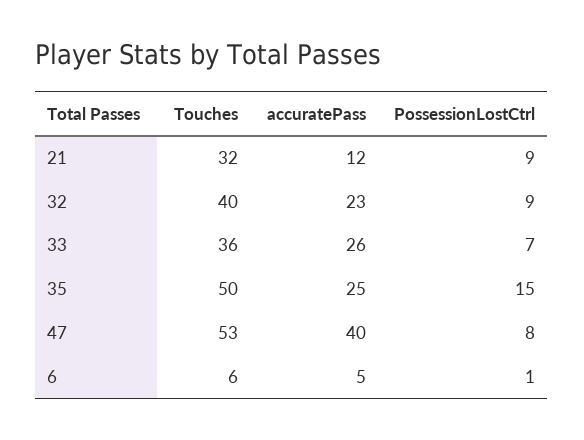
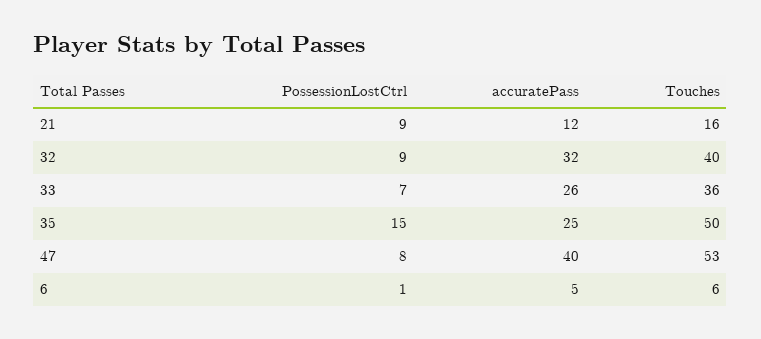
  {
    "Touches": {
-     "21": 32,
+     "21": 16,
      "32": 40,
      "33": 36,
      "35": 50,
      "47": 53,
      "6": 6
    },
    "accuratePass": {
      "21": 12,
-     "32": 23,
+     "32": 32,
      "33": 26,
      "35": 25,
      "47": 40,
      "6": 5
    },
    "PossessionLostCtrl": {
      "21": 9,
      "32": 9,
      "33": 7,
      "35": 15,
      "47": 8,
      "6": 1
    }
  }

